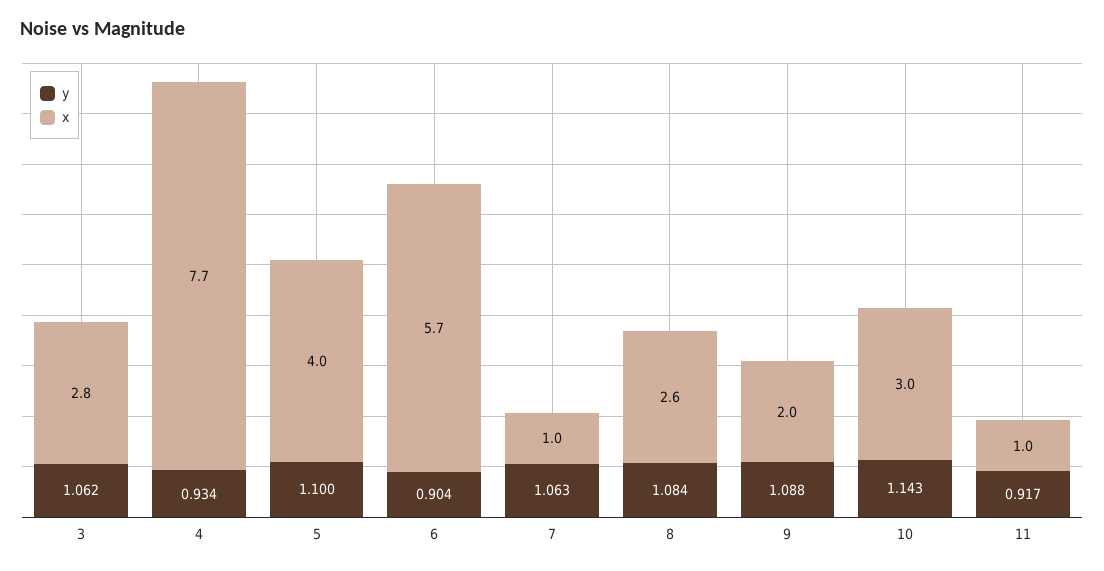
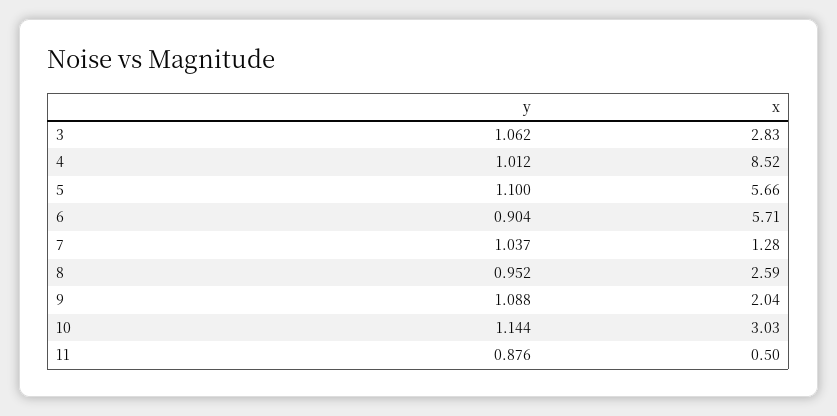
  {
    "y": {
      "3": 1.062,
-     "4": 0.934,
+     "4": 1.012,
      "5": 1.1,
      "6": 0.904,
-     "7": 1.063,
+     "7": 1.037,
-     "8": 1.084,
+     "8": 0.952,
      "9": 1.088,
-     "10": 1.143,
+     "10": 1.144,
-     "11": 0.917
+     "11": 0.876
    },
    "x": {
      "3": 2.83,
-     "4": 7.7,
+     "4": 8.52,
-     "5": 4,
+     "5": 5.66,
      "6": 5.71,
-     "7": 1,
+     "7": 1.28,
      "8": 2.59,
      "9": 2.04,
      "10": 3.03,
-     "11": 1
+     "11": 0.5
    }
  }

